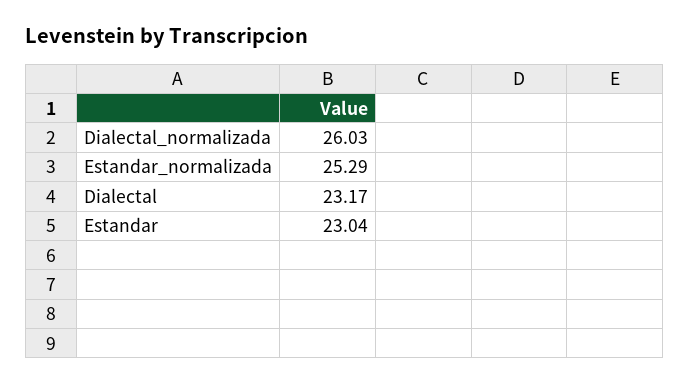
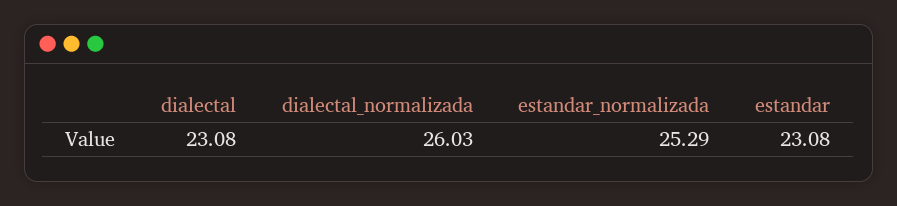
  {
    "Dialectal_normalizada": 26.03,
    "Estandar_normalizada": 25.29,
-   "Dialectal": 23.17,
+   "Dialectal": 23.08,
-   "Estandar": 23.04
+   "Estandar": 23.08
  }

